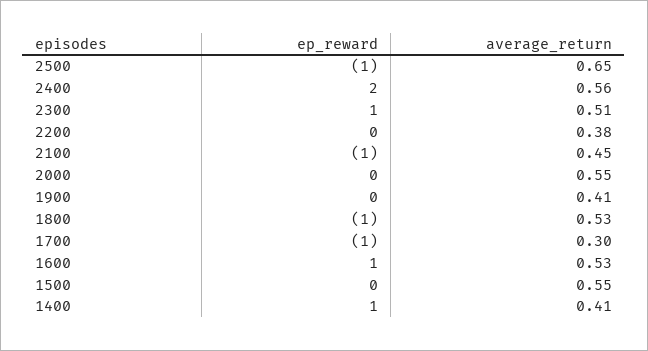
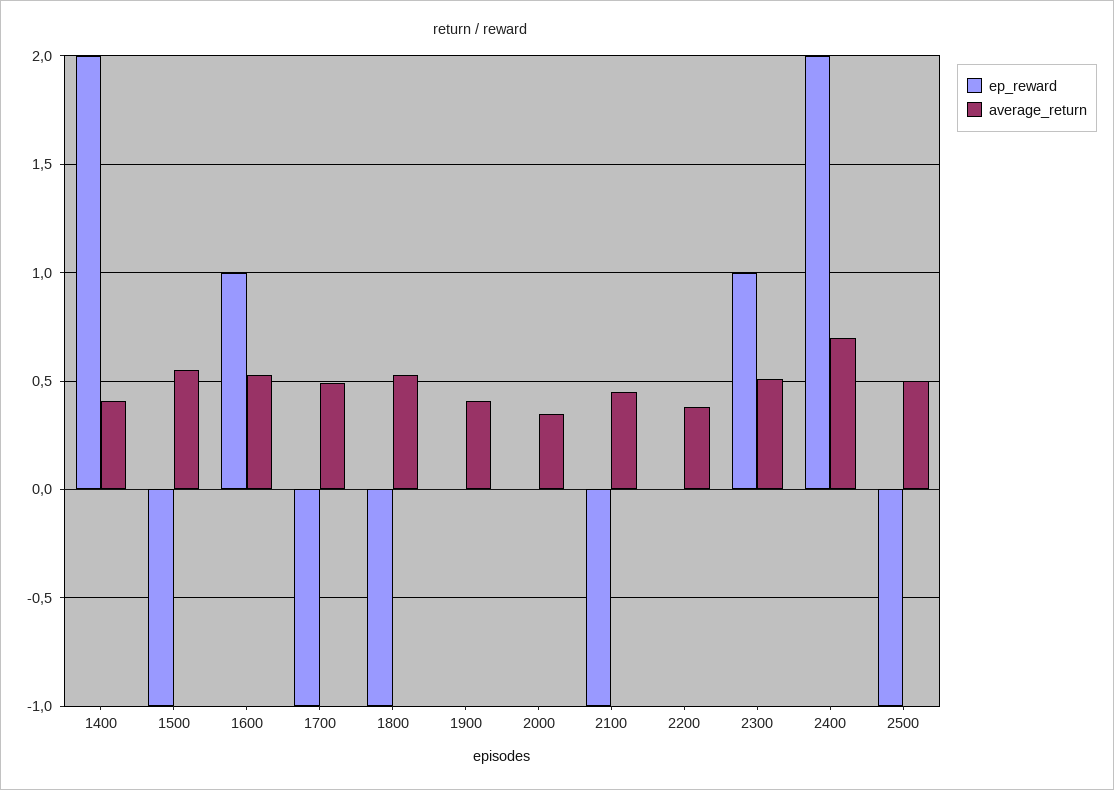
  {
    "ep_reward": {
      "2500": -1,
      "2400": 2,
      "2300": 1,
      "2200": 0,
      "2100": -1,
      "2000": 0,
      "1900": 0,
      "1800": -1,
      "1700": -1,
      "1600": 1,
-     "1500": 0,
+     "1500": -1,
-     "1400": 1
+     "1400": 2
    },
    "average_return": {
-     "2500": 0.65,
+     "2500": 0.5,
-     "2400": 0.56,
+     "2400": 0.7,
      "2300": 0.51,
      "2200": 0.38,
      "2100": 0.45,
-     "2000": 0.55,
+     "2000": 0.35,
      "1900": 0.41,
      "1800": 0.53,
-     "1700": 0.3,
+     "1700": 0.5,
      "1600": 0.53,
      "1500": 0.55,
      "1400": 0.41
    }
  }

